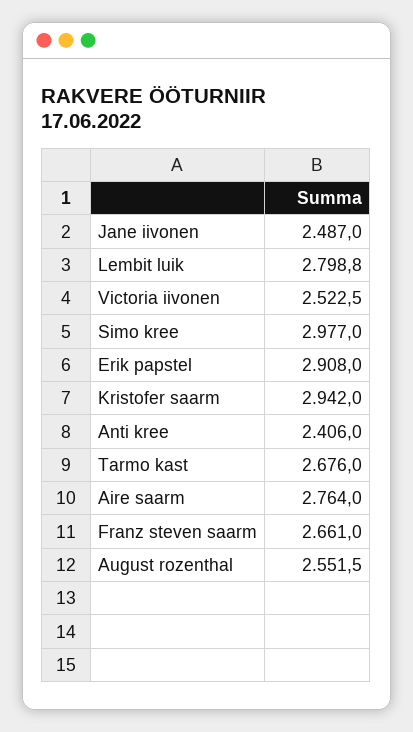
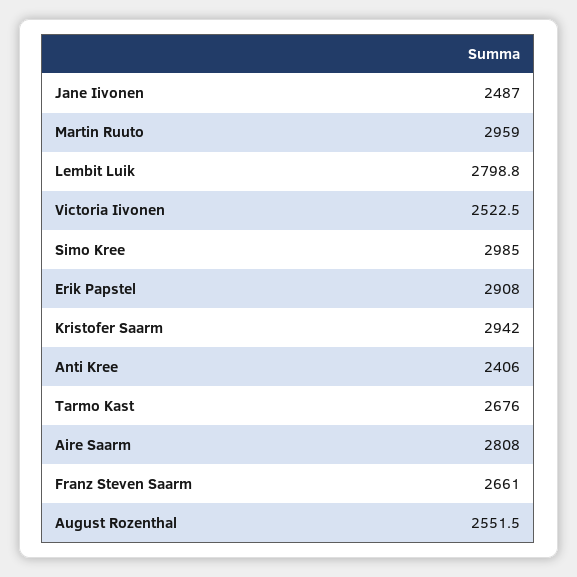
  {
    "Jane iivonen": 2487,
    "Lembit luik": 2798.8,
    "Victoria iivonen": 2522.5,
-   "Simo kree": 2977,
+   "Simo kree": 2985,
    "Erik papstel": 2908,
    "Kristofer saarm": 2942,
    "Anti kree": 2406,
    "Tarmo kast": 2676,
-   "Aire saarm": 2764,
+   "Aire saarm": 2808,
    "Franz steven saarm": 2661,
-   "August rozenthal": 2551.5
+   "August rozenthal": 2551.5,
+   "Martin Ruuto": 2959
  }

